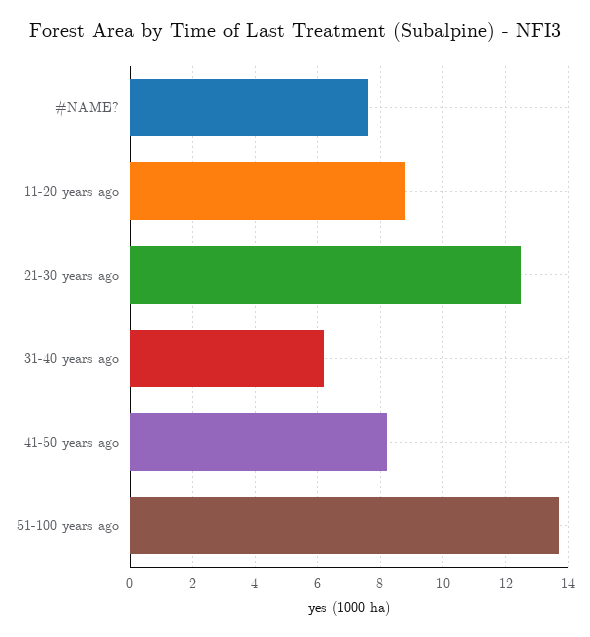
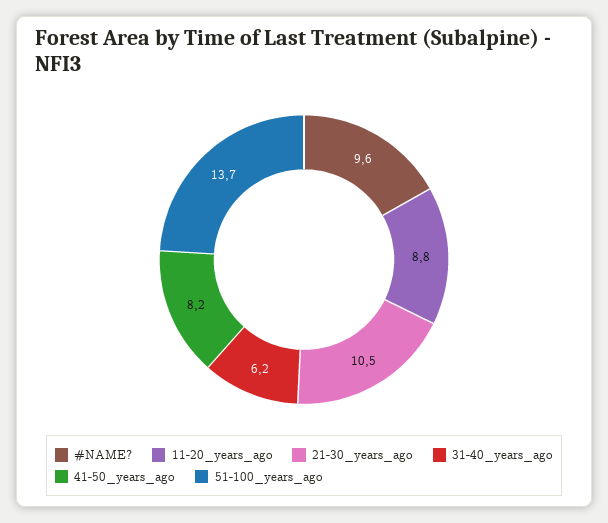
  {
-   "#NAME?": 7.5,
+   "#NAME?": 9.6,
    "11-20 years ago": 8.8,
-   "21-30 years ago": 12.5,
+   "21-30 years ago": 10.5,
    "31-40 years ago": 6.2,
    "41-50 years ago": 8.2,
    "51-100 years ago": 13.7
  }

